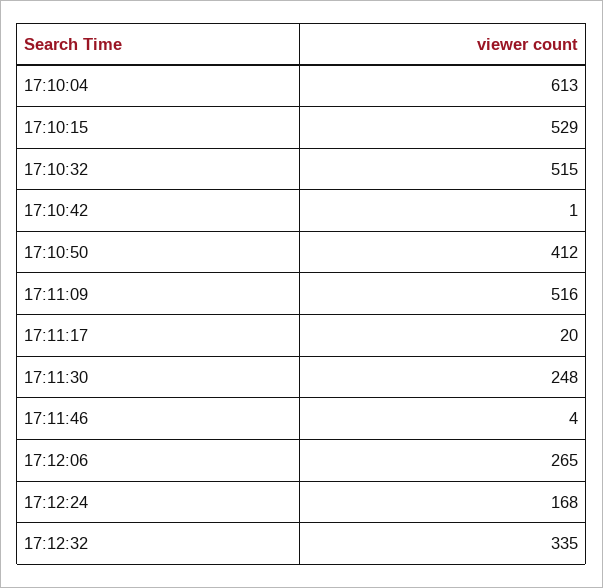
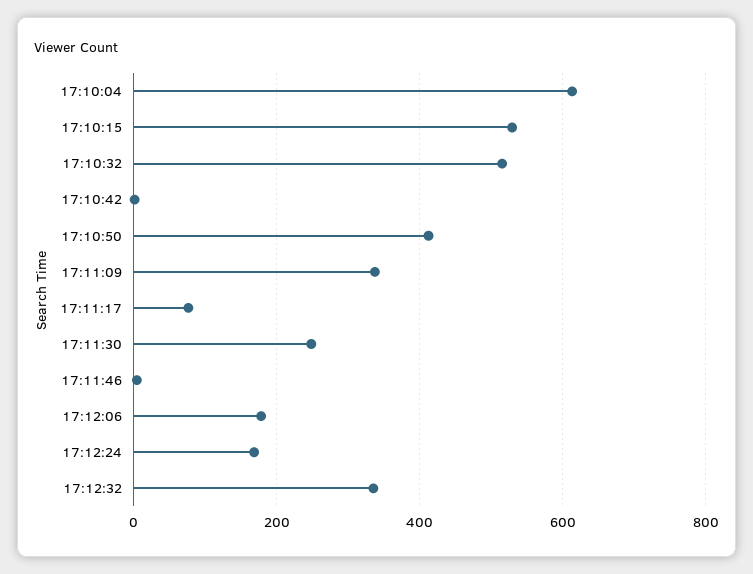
  {
    "17:10:04": 613,
    "17:10:15": 529,
    "17:10:32": 515,
    "17:10:42": 1,
    "17:10:50": 412,
-   "17:11:09": 516,
+   "17:11:09": 340,
-   "17:11:17": 20,
+   "17:11:17": 80,
    "17:11:30": 248,
    "17:11:46": 4,
-   "17:12:06": 265,
+   "17:12:06": 180,
    "17:12:24": 168,
    "17:12:32": 335
  }

